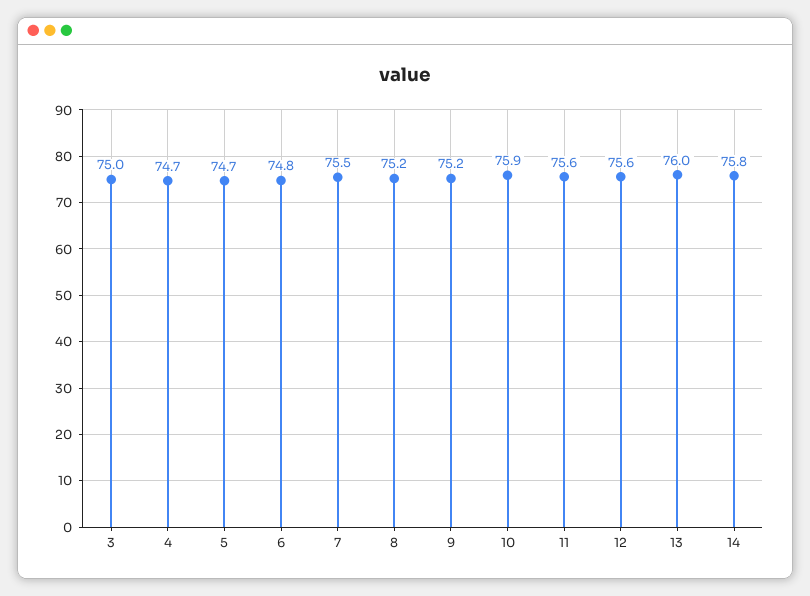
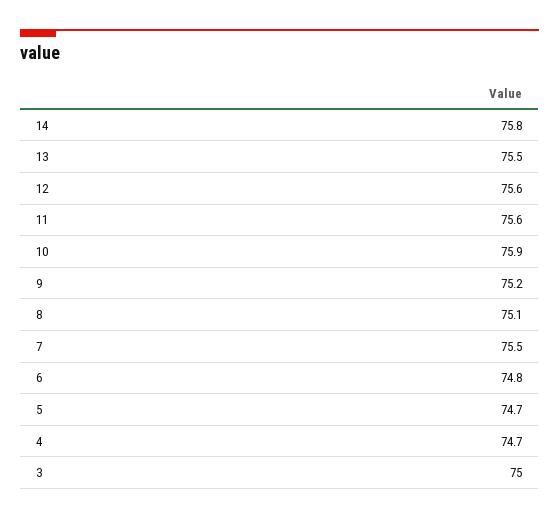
  {
    "3": 75,
    "4": 74.7,
    "5": 74.7,
    "6": 74.8,
    "7": 75.5,
-   "8": 75.2,
+   "8": 75.1,
    "9": 75.2,
    "10": 75.9,
    "11": 75.6,
    "12": 75.6,
-   "13": 76,
+   "13": 75.5,
    "14": 75.8
  }

